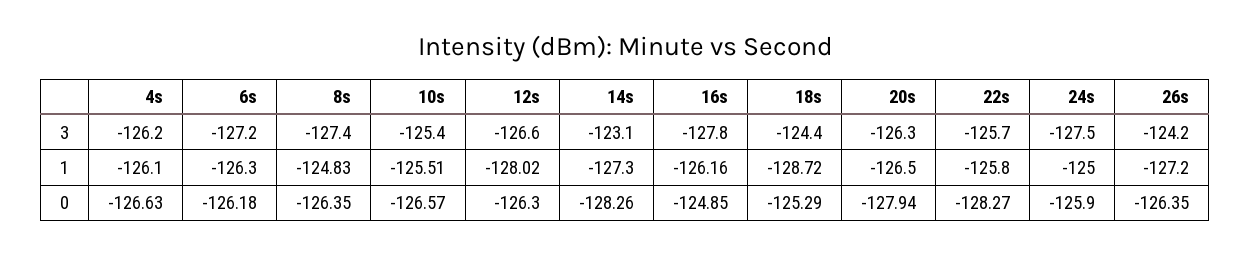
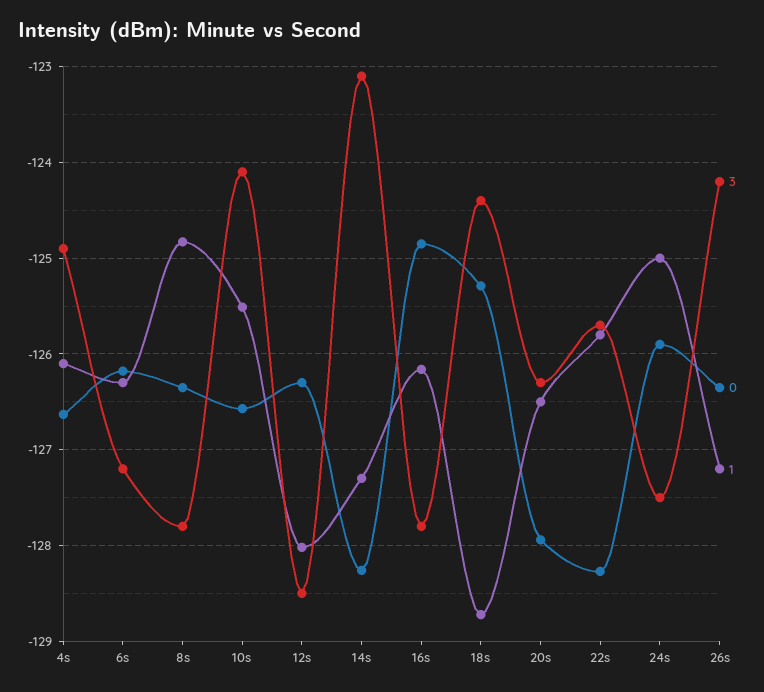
  {
    "3": {
-     "4s": -126.2,
+     "4s": -124.9,
      "6s": -127.2,
-     "8s": -127.4,
+     "8s": -127.8,
-     "10s": -125.4,
+     "10s": -124.1,
-     "12s": -126.6,
+     "12s": -128.5,
      "14s": -123.1,
      "16s": -127.8,
      "18s": -124.4,
      "20s": -126.3,
      "22s": -125.7,
      "24s": -127.5,
      "26s": -124.2
    },
    "1": {
      "4s": -126.1,
      "6s": -126.3,
      "8s": -124.83,
      "10s": -125.51,
      "12s": -128.02,
      "14s": -127.3,
      "16s": -126.16,
      "18s": -128.72,
      "20s": -126.5,
      "22s": -125.8,
      "24s": -125,
      "26s": -127.2
    },
    "0": {
      "4s": -126.63,
      "6s": -126.18,
      "8s": -126.35,
      "10s": -126.57,
      "12s": -126.3,
      "14s": -128.26,
      "16s": -124.85,
      "18s": -125.29,
      "20s": -127.94,
      "22s": -128.27,
      "24s": -125.9,
      "26s": -126.35
    }
  }

